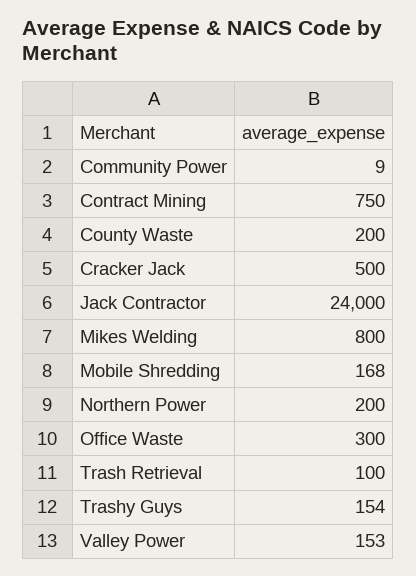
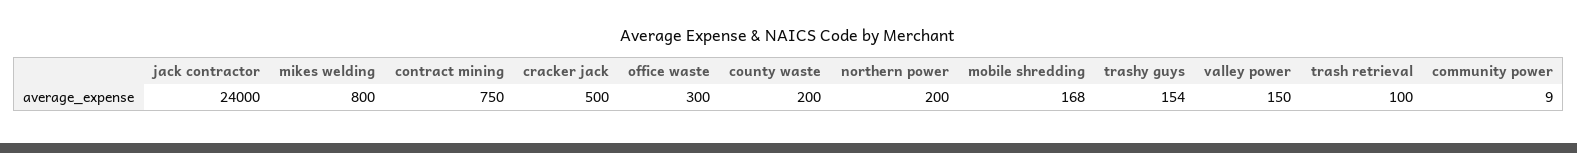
  {
    "Community Power": 9,
    "Contract Mining": 750,
    "County Waste": 200,
    "Cracker Jack": 500,
    "Jack Contractor": 24000,
    "Mikes Welding": 800,
    "Mobile Shredding": 168,
    "Northern Power": 200,
    "Office Waste": 300,
    "Trash Retrieval": 100,
    "Trashy Guys": 154,
-   "Valley Power": 153
+   "Valley Power": 150
  }

